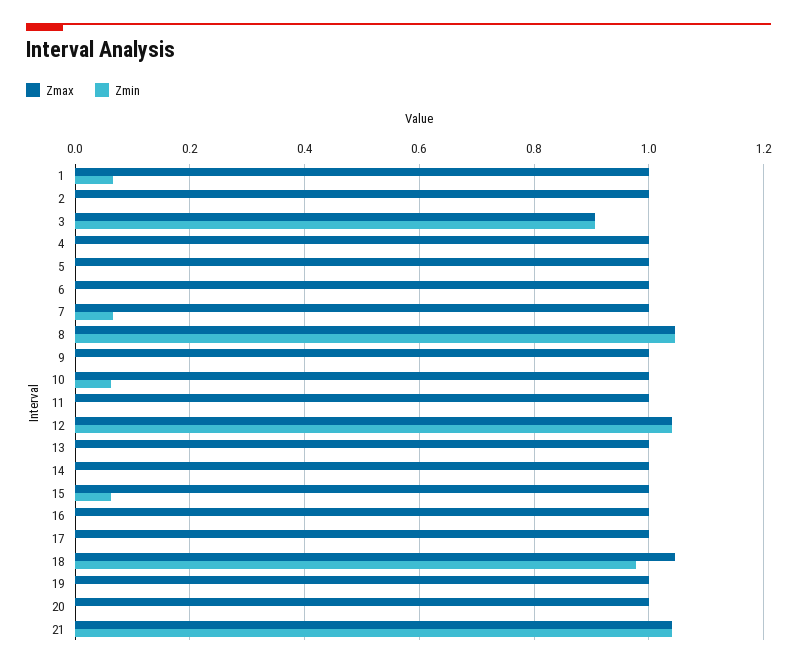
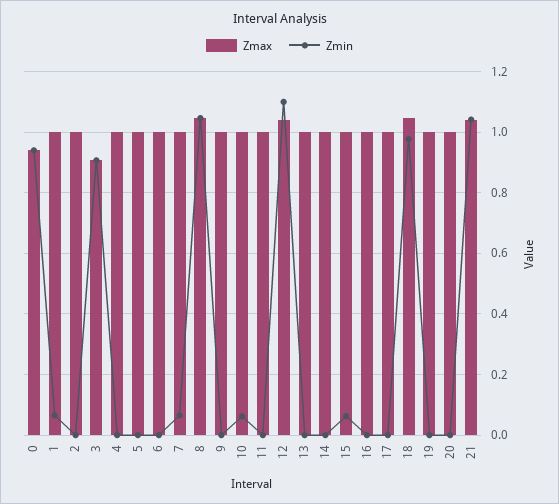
  {
    "Zmax": {
      "1": 1,
      "2": 1,
      "3": 0.9,
      "4": 1,
      "5": 1,
      "6": 1,
      "7": 1,
      "8": 1.04,
      "9": 1,
      "10": 1,
      "11": 1,
      "12": 1.04,
      "13": 1,
      "14": 1,
      "15": 1,
      "16": 1,
      "17": 1,
      "18": 1.04,
      "19": 1,
      "20": 1,
-     "21": 1.04
+     "21": 1.04,
+     "0": 0.94
    },
    "Zmin": {
      "1": 0.06,
      "2": 0,
      "3": 0.9,
      "4": 0,
      "5": 0,
      "6": 0,
      "7": 0.06,
      "8": 1.04,
      "9": 0,
      "10": 0.06,
      "11": 0,
-     "12": 1.04,
+     "12": 1.1,
      "13": 0,
      "14": 0,
      "15": 0.06,
      "16": 0,
      "17": 0,
      "18": 0.98,
      "19": 0,
      "20": 0,
-     "21": 1.04
+     "21": 1.04,
+     "0": 0.94
    }
  }

